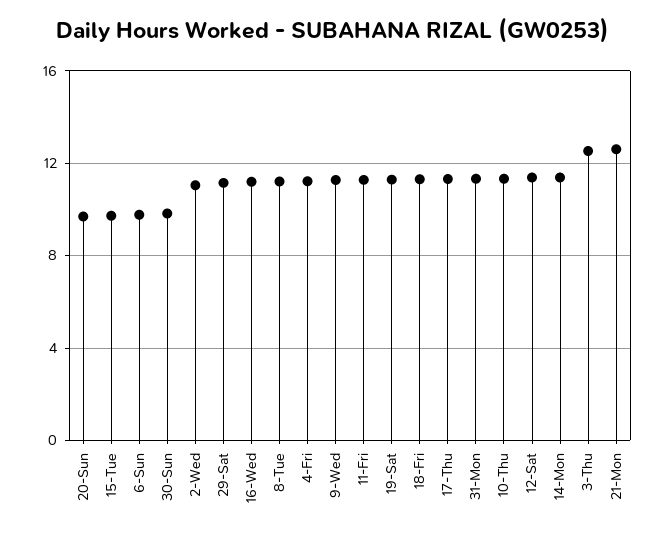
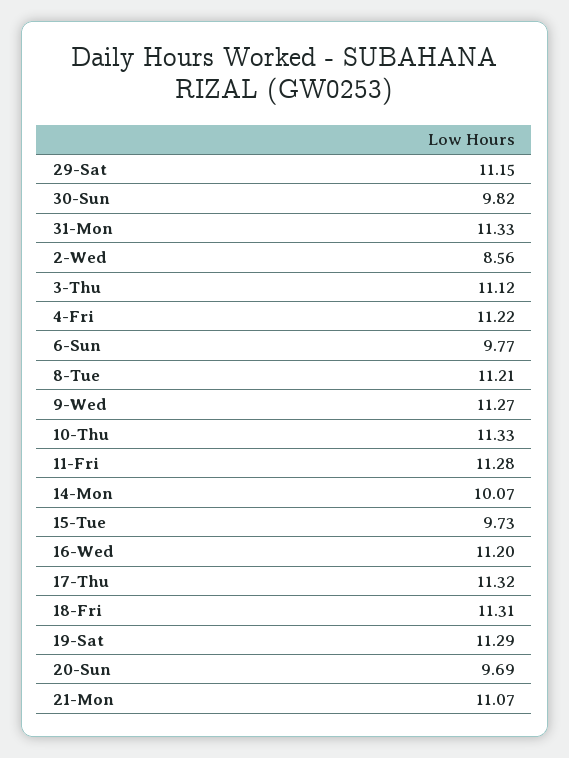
  {
    "20-Sun": 9.69,
    "15-Tue": 9.73,
    "6-Sun": 9.77,
    "30-Sun": 9.82,
-   "2-Wed": 11,
+   "2-Wed": 8.56,
    "29-Sat": 11.15,
    "16-Wed": 11.2,
    "8-Tue": 11.21,
    "4-Fri": 11.22,
    "9-Wed": 11.27,
    "11-Fri": 11.28,
    "19-Sat": 11.29,
    "18-Fri": 11.31,
    "17-Thu": 11.32,
    "31-Mon": 11.33,
    "10-Thu": 11.33,
-   "12-Sat": 11.5,
-   "14-Mon": 11.5,
+   "14-Mon": 10.07,
-   "3-Thu": 12.5,
+   "3-Thu": 11.12,
-   "21-Mon": 12.5
+   "21-Mon": 11.07
  }

